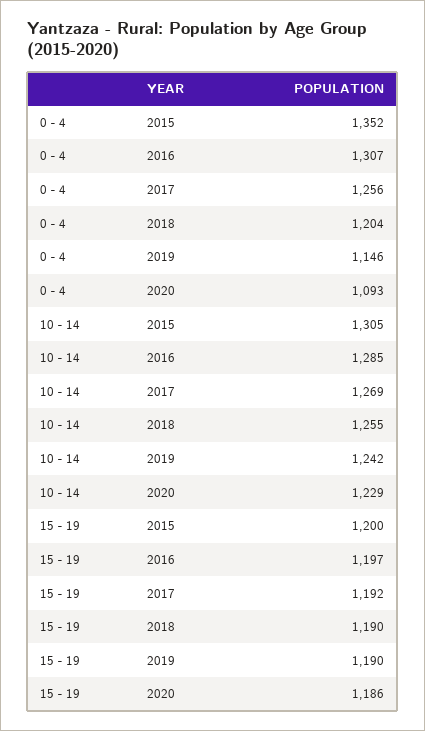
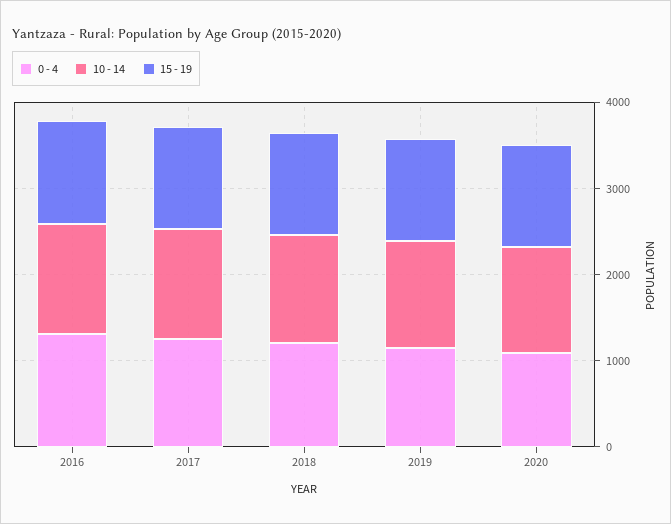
  {
    "0 - 4": {
-     "2015": 1352,
      "2016": 1307,
      "2017": 1256,
      "2018": 1204,
      "2019": 1146,
      "2020": 1093
    },
    "10 - 14": {
-     "2015": 1305,
      "2016": 1285,
      "2017": 1269,
      "2018": 1255,
      "2019": 1242,
      "2020": 1229
    },
    "15 - 19": {
-     "2015": 1200,
      "2016": 1197,
      "2017": 1192,
      "2018": 1190,
      "2019": 1190,
      "2020": 1186
    }
  }

